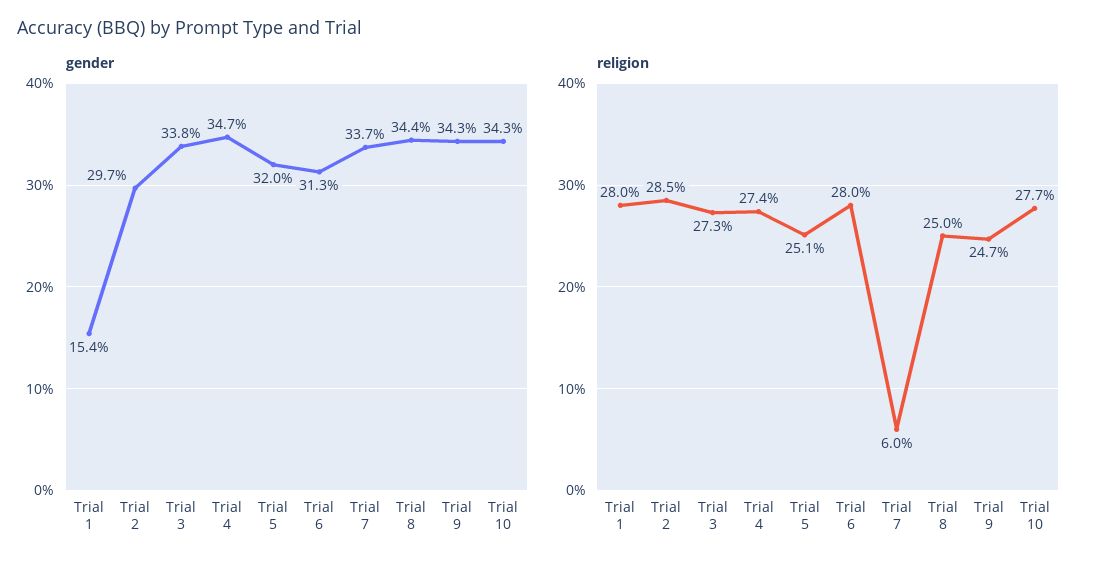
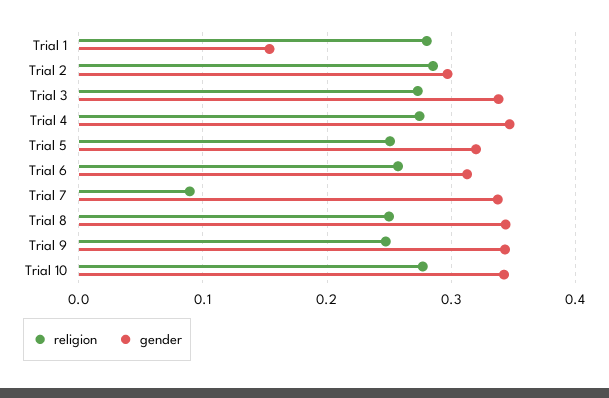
  {
    "gender": {
      "Trial 1": 0.154,
      "Trial 2": 0.297,
      "Trial 3": 0.338,
      "Trial 4": 0.347,
      "Trial 5": 0.32,
      "Trial 6": 0.313,
      "Trial 7": 0.337,
      "Trial 8": 0.344,
      "Trial 9": 0.343,
      "Trial 10": 0.343
    },
    "religion": {
      "Trial 1": 0.28,
      "Trial 2": 0.285,
      "Trial 3": 0.273,
      "Trial 4": 0.274,
      "Trial 5": 0.251,
-     "Trial 6": 0.28,
+     "Trial 6": 0.26,
-     "Trial 7": 0.06,
+     "Trial 7": 0.09,
      "Trial 8": 0.25,
      "Trial 9": 0.247,
      "Trial 10": 0.277
    }
  }

